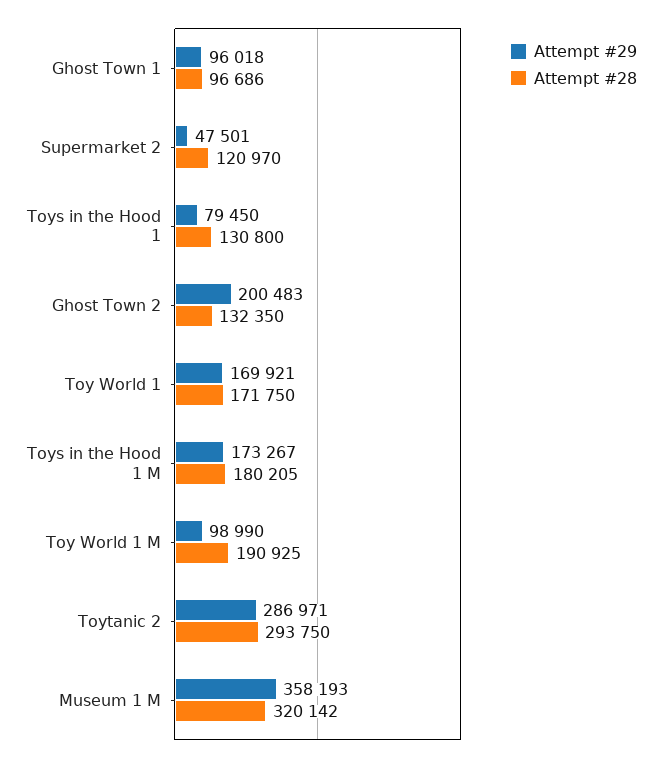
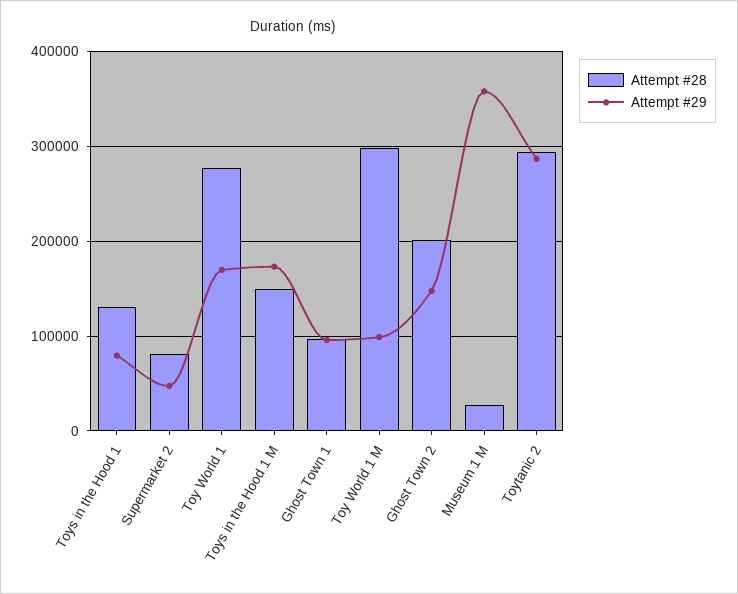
  {
    "Attempt #29": {
      "Ghost Town 1": 96018,
      "Supermarket 2": 47501,
      "Toys in the Hood 1": 79450,
-     "Ghost Town 2": 200483,
+     "Ghost Town 2": 150000,
      "Toy World 1": 169921,
      "Toys in the Hood 1 M": 173267,
      "Toy World 1 M": 98990,
      "Toytanic 2": 286971,
      "Museum 1 M": 358193
    },
    "Attempt #28": {
      "Ghost Town 1": 96686,
-     "Supermarket 2": 120970,
+     "Supermarket 2": 80000,
      "Toys in the Hood 1": 130800,
-     "Ghost Town 2": 132350,
+     "Ghost Town 2": 200000,
-     "Toy World 1": 171750,
+     "Toy World 1": 280000,
-     "Toys in the Hood 1 M": 180205,
+     "Toys in the Hood 1 M": 150000,
-     "Toy World 1 M": 190925,
+     "Toy World 1 M": 300000,
      "Toytanic 2": 293750,
-     "Museum 1 M": 320142
+     "Museum 1 M": 30000
    }
  }

